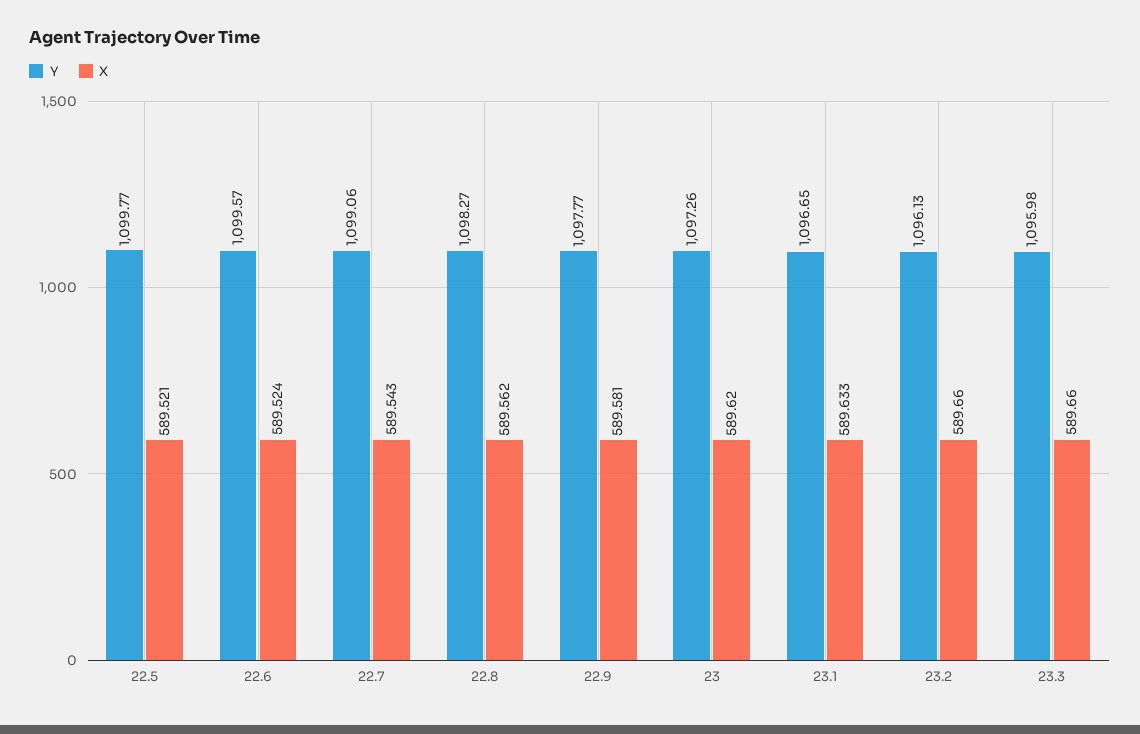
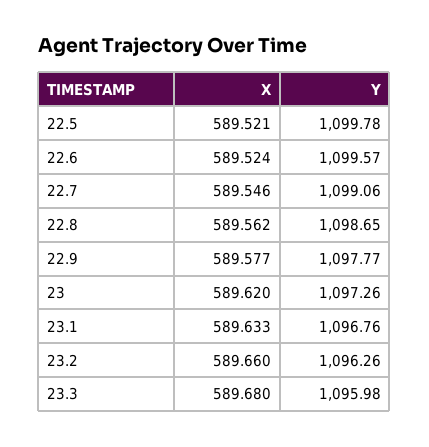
  {
    "Y": {
-     "22.5": 1099.77,
+     "22.5": 1099.78,
      "22.6": 1099.57,
      "22.7": 1099.06,
-     "22.8": 1098.27,
+     "22.8": 1098.65,
      "22.9": 1097.77,
      "23": 1097.26,
-     "23.1": 1096.65,
+     "23.1": 1096.76,
-     "23.2": 1096.13,
+     "23.2": 1096.26,
      "23.3": 1095.98
    },
    "X": {
      "22.5": 589.521,
      "22.6": 589.524,
-     "22.7": 589.543,
+     "22.7": 589.546,
      "22.8": 589.562,
-     "22.9": 589.581,
+     "22.9": 589.577,
      "23": 589.62,
      "23.1": 589.633,
      "23.2": 589.66,
-     "23.3": 589.66
+     "23.3": 589.68
    }
  }

